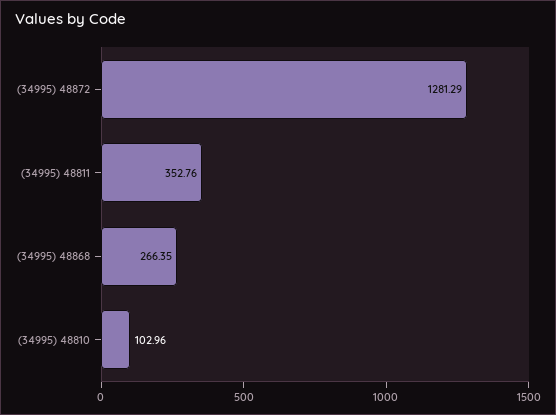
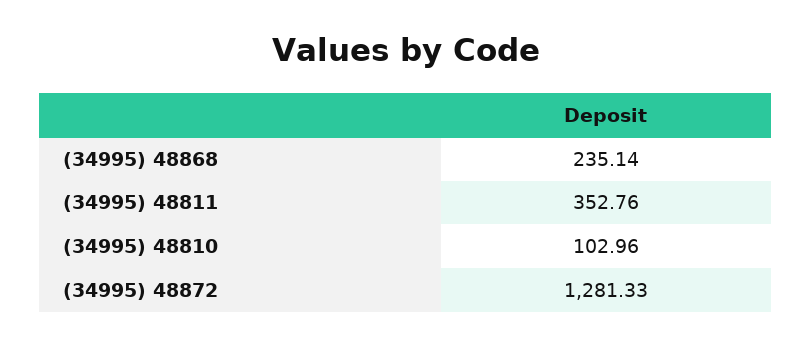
  {
-   "(34995) 48872": 1281.29,
+   "(34995) 48872": 1281.33,
    "(34995) 48811": 352.76,
-   "(34995) 48868": 266.35,
+   "(34995) 48868": 235.14,
    "(34995) 48810": 102.96
  }

